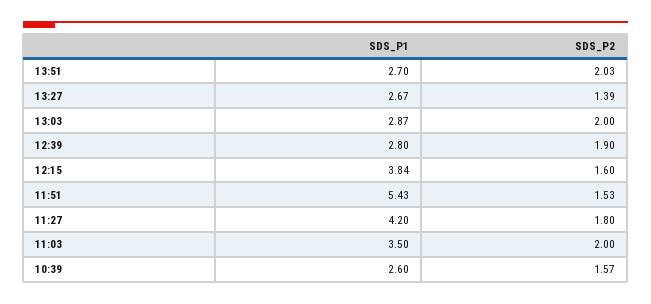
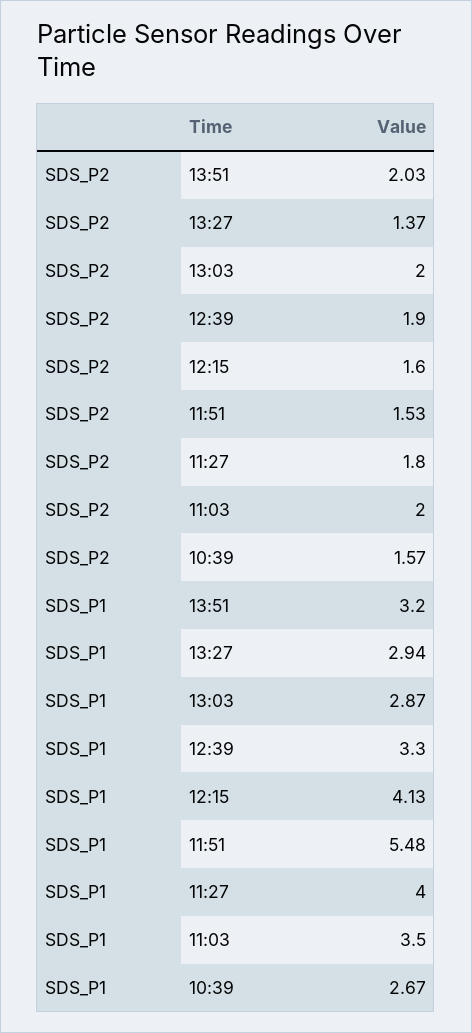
  {
    "SDS_P1": {
-     "13:51": 2.7,
+     "13:51": 3.2,
-     "13:27": 2.67,
+     "13:27": 2.94,
      "13:03": 2.87,
-     "12:39": 2.8,
+     "12:39": 3.3,
-     "12:15": 3.84,
+     "12:15": 4.13,
-     "11:51": 5.43,
+     "11:51": 5.48,
-     "11:27": 4.2,
+     "11:27": 4,
      "11:03": 3.5,
-     "10:39": 2.6
+     "10:39": 2.67
    },
    "SDS_P2": {
      "13:51": 2.03,
-     "13:27": 1.39,
+     "13:27": 1.37,
      "13:03": 2,
      "12:39": 1.9,
      "12:15": 1.6,
      "11:51": 1.53,
      "11:27": 1.8,
      "11:03": 2,
      "10:39": 1.57
    }
  }

